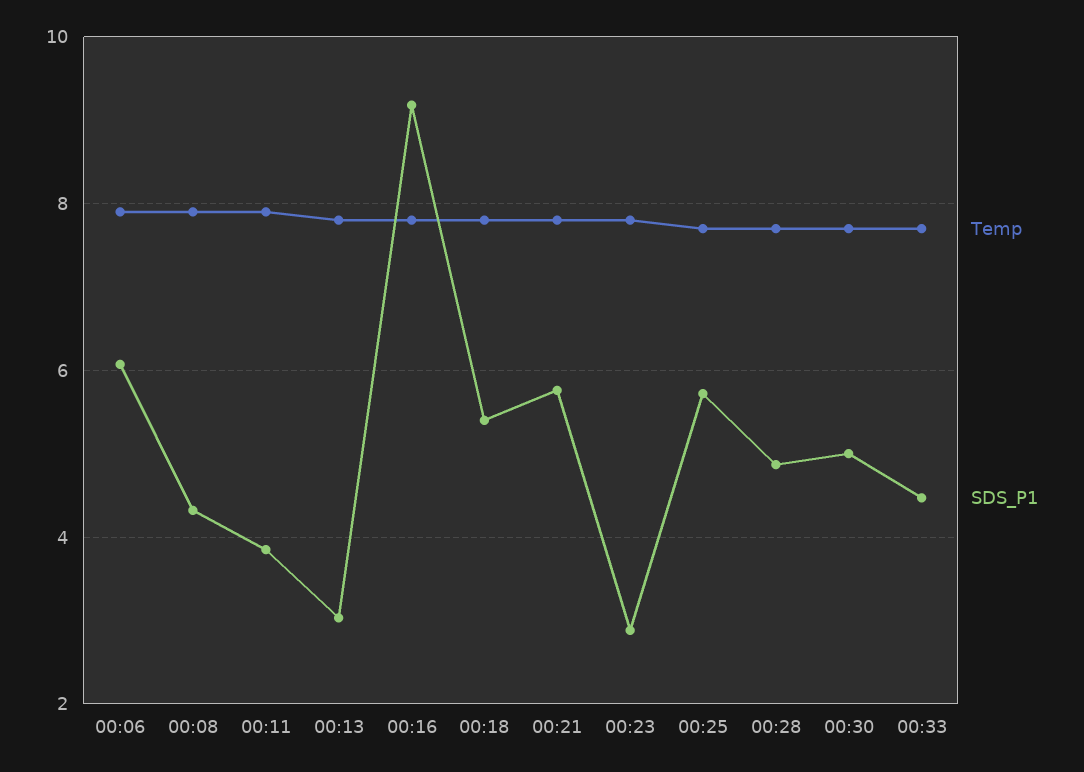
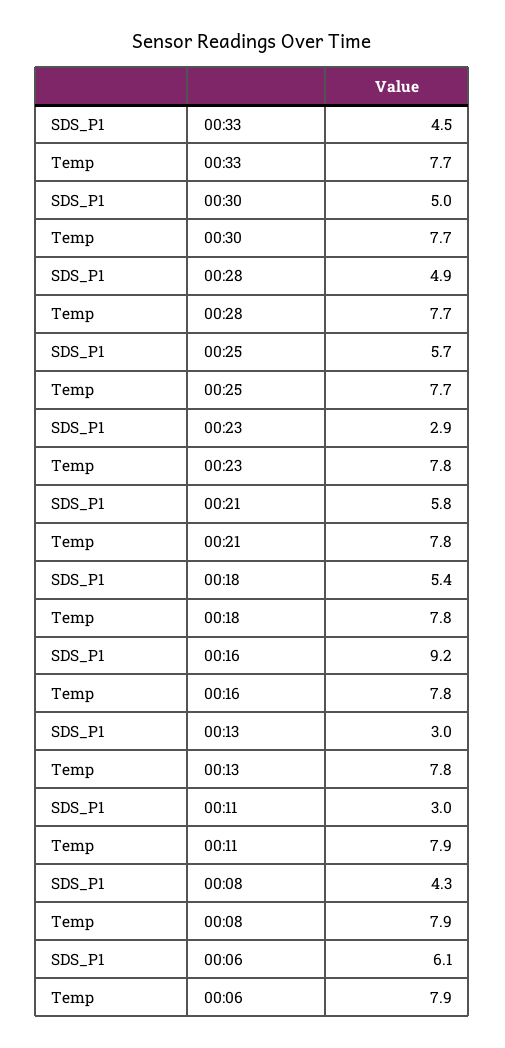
  {
    "Temp": {
      "00:06": 7.9,
      "00:08": 7.9,
      "00:11": 7.9,
      "00:13": 7.8,
      "00:16": 7.8,
      "00:18": 7.8,
      "00:21": 7.8,
      "00:23": 7.8,
      "00:25": 7.7,
      "00:28": 7.7,
      "00:30": 7.7,
      "00:33": 7.7
    },
    "SDS_P1": {
      "00:06": 6.1,
      "00:08": 4.3,
-     "00:11": 3.8,
+     "00:11": 3,
      "00:13": 3,
      "00:16": 9.2,
      "00:18": 5.4,
      "00:21": 5.8,
      "00:23": 2.9,
      "00:25": 5.7,
      "00:28": 4.9,
      "00:30": 5,
      "00:33": 4.5
    }
  }

